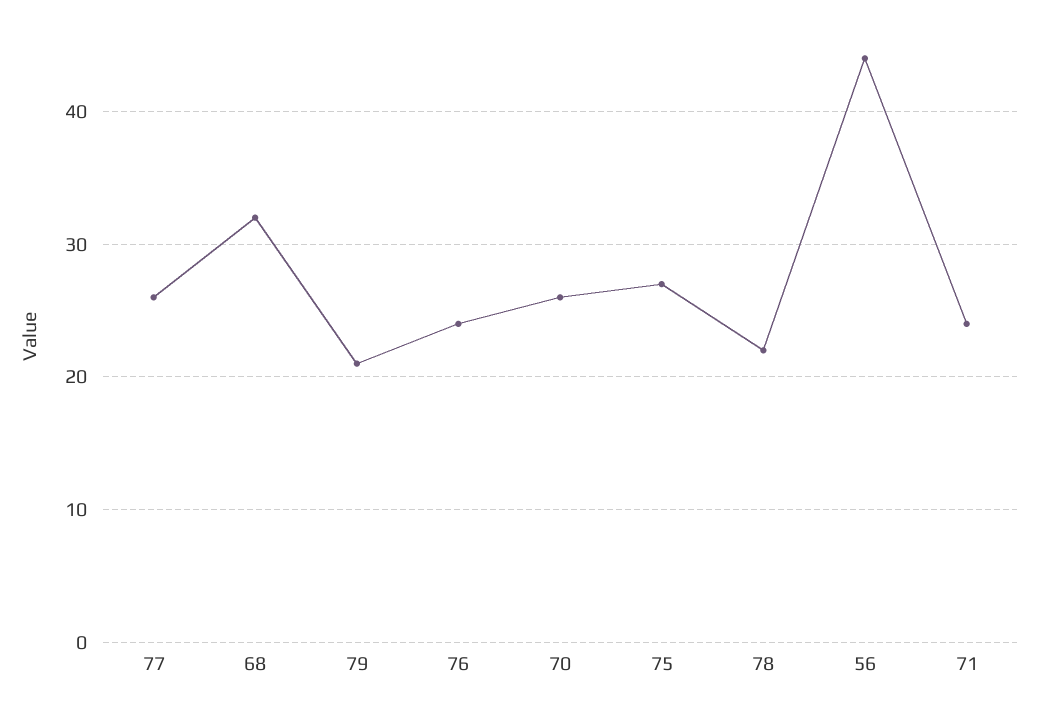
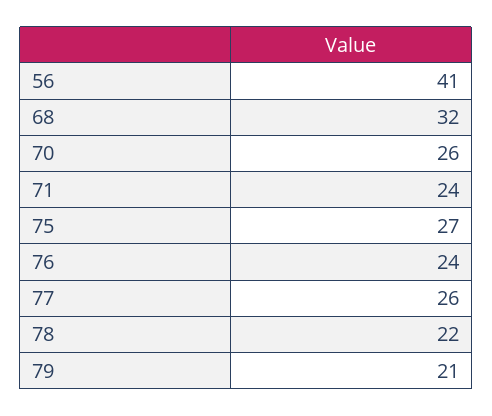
  {
    "77": 26,
    "68": 32,
    "79": 21,
    "76": 24,
    "70": 26,
    "75": 27,
    "78": 22,
-   "56": 44,
+   "56": 41,
    "71": 24
  }

